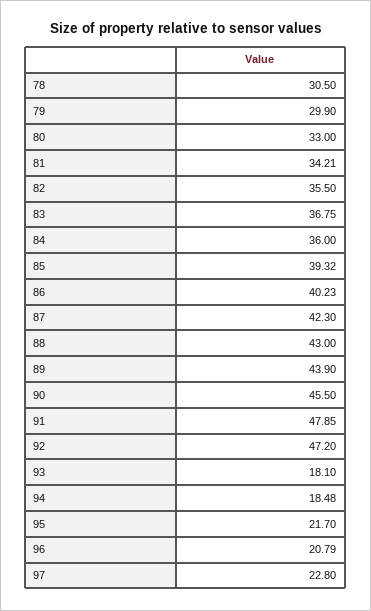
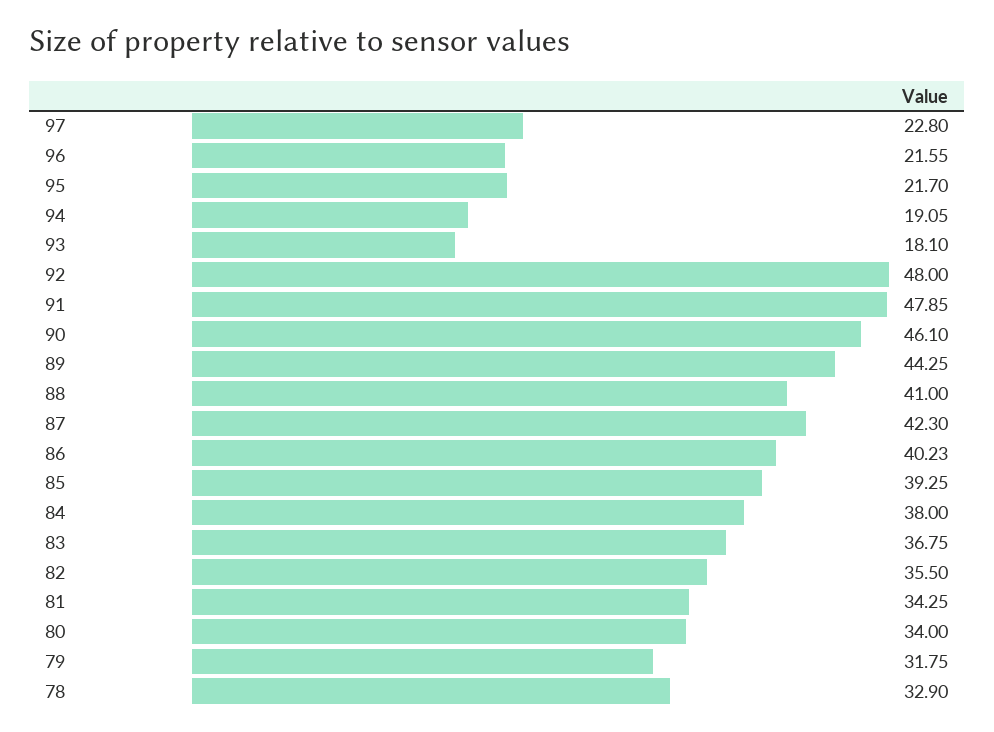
  {
-   "78": 30.5,
+   "78": 32.9,
-   "79": 29.9,
+   "79": 31.75,
-   "80": 33,
+   "80": 34,
-   "81": 34.21,
+   "81": 34.25,
    "82": 35.5,
    "83": 36.75,
-   "84": 36,
+   "84": 38,
-   "85": 39.32,
+   "85": 39.25,
    "86": 40.23,
    "87": 42.3,
-   "88": 43,
+   "88": 41,
-   "89": 43.9,
+   "89": 44.25,
-   "90": 45.5,
+   "90": 46.1,
    "91": 47.85,
-   "92": 47.2,
+   "92": 48,
    "93": 18.1,
-   "94": 18.48,
+   "94": 19.05,
    "95": 21.7,
-   "96": 20.79,
+   "96": 21.55,
    "97": 22.8
  }

